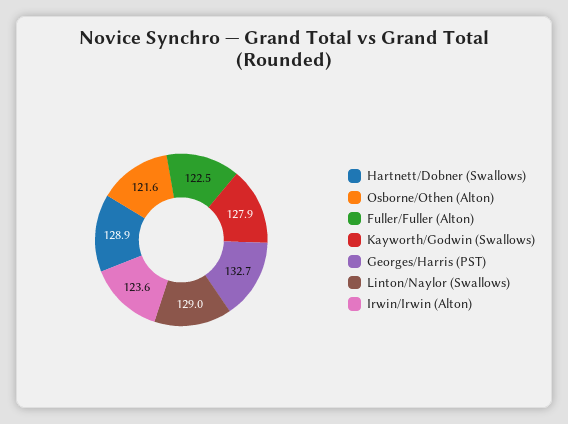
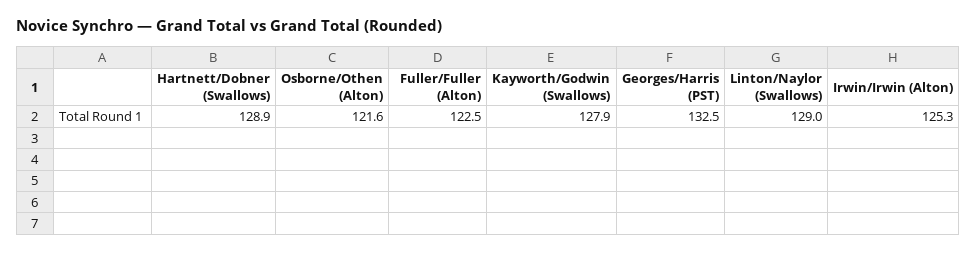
  {
    "Hartnett/Dobner (Swallows)": 128.9,
    "Osborne/Othen (Alton)": 121.6,
    "Fuller/Fuller (Alton)": 122.5,
    "Kayworth/Godwin (Swallows)": 127.9,
-   "Georges/Harris (PST)": 132.7,
+   "Georges/Harris (PST)": 132.5,
    "Linton/Naylor (Swallows)": 129,
-   "Irwin/Irwin (Alton)": 123.6
+   "Irwin/Irwin (Alton)": 125.3
  }

